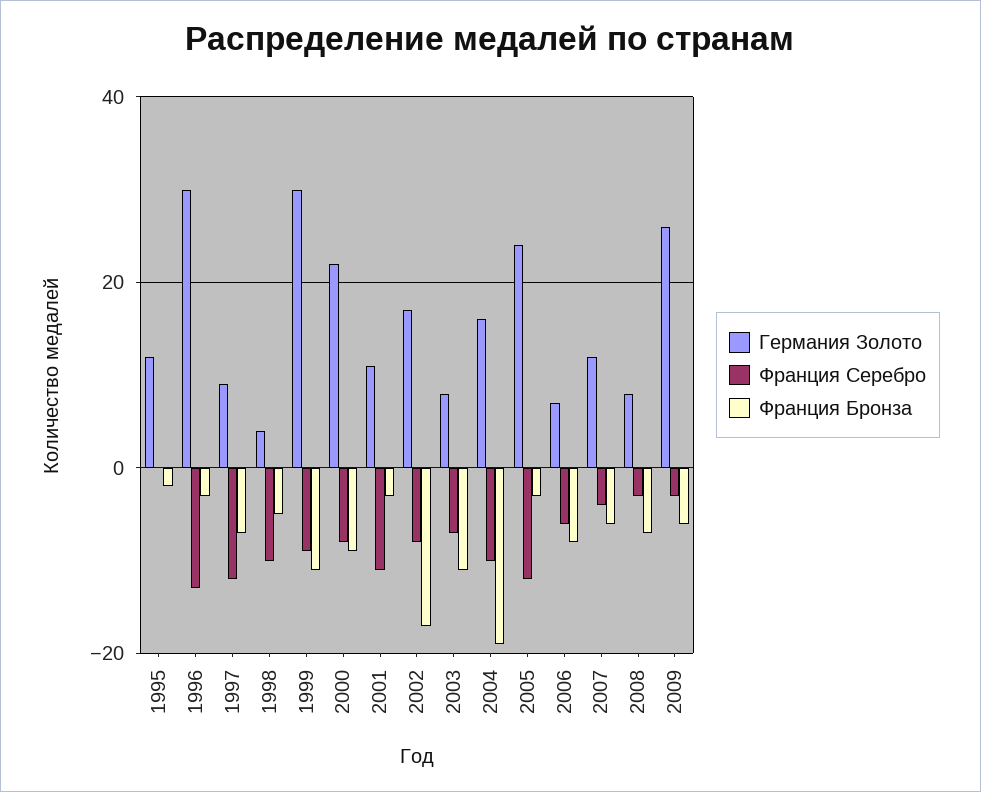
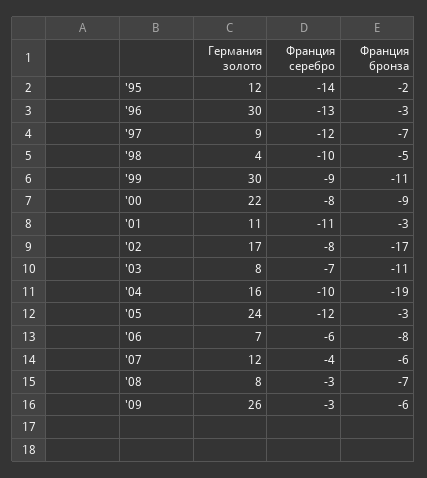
  {
    "Германия Золото": {
      "1995": 12,
      "1996": 30,
      "1997": 9,
      "1998": 4,
      "1999": 30,
      "2000": 22,
      "2001": 11,
      "2002": 17,
      "2003": 8,
      "2004": 16,
      "2005": 24,
      "2006": 7,
      "2007": 12,
      "2008": 8,
      "2009": 26
    },
    "Франция Серебро": {
-     "1995": 0,
+     "1995": -14,
      "1996": -13,
      "1997": -12,
      "1998": -10,
      "1999": -9,
      "2000": -8,
      "2001": -11,
      "2002": -8,
      "2003": -7,
      "2004": -10,
      "2005": -12,
      "2006": -6,
      "2007": -4,
      "2008": -3,
      "2009": -3
    },
    "Франция Бронза": {
      "1995": -2,
      "1996": -3,
      "1997": -7,
      "1998": -5,
      "1999": -11,
      "2000": -9,
      "2001": -3,
      "2002": -17,
      "2003": -11,
      "2004": -19,
      "2005": -3,
      "2006": -8,
      "2007": -6,
      "2008": -7,
      "2009": -6
    }
  }

